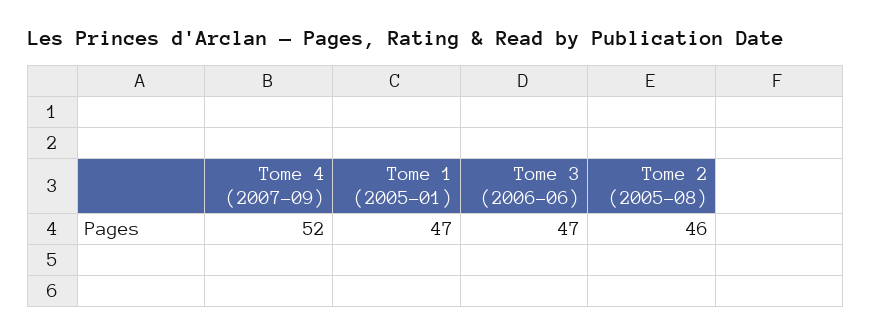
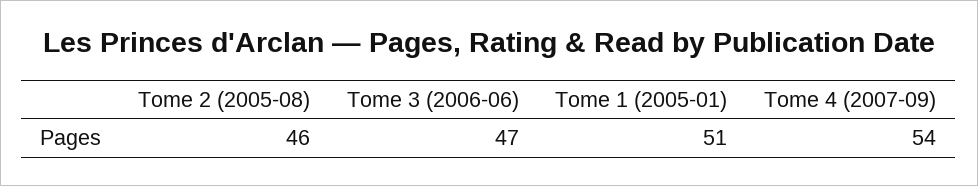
  {
-   "Tome 4 (2007-09)": 52,
+   "Tome 4 (2007-09)": 54,
-   "Tome 1 (2005-01)": 47,
+   "Tome 1 (2005-01)": 51,
    "Tome 3 (2006-06)": 47,
    "Tome 2 (2005-08)": 46
  }

